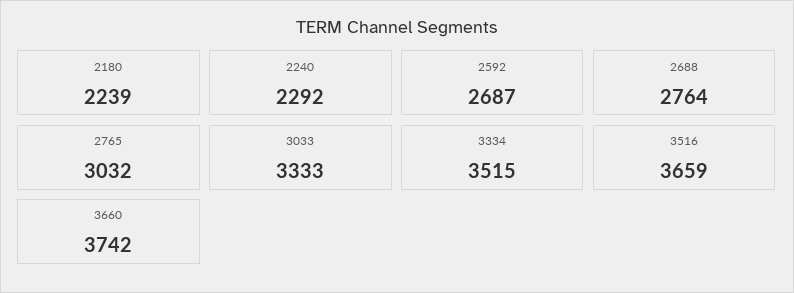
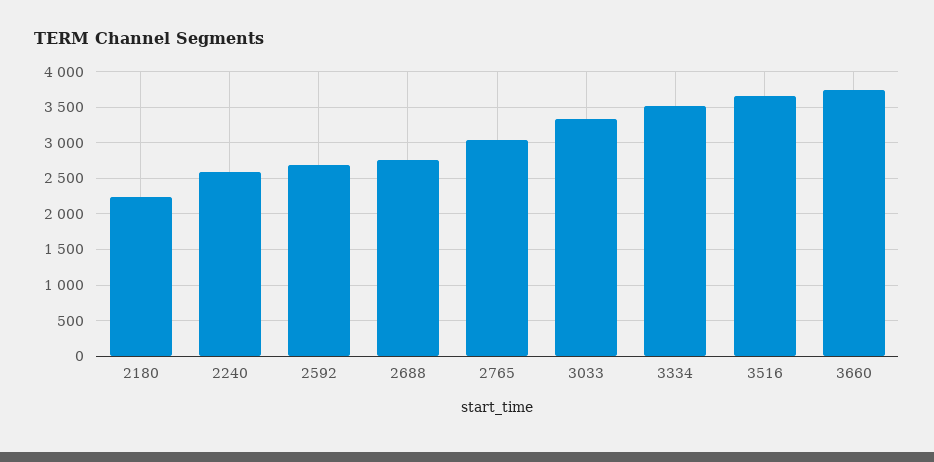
  {
    "2180": 2239,
-   "2240": 2292,
+   "2240": 2600,
    "2592": 2687,
    "2688": 2764,
    "2765": 3032,
    "3033": 3333,
    "3334": 3515,
    "3516": 3659,
    "3660": 3742
  }

